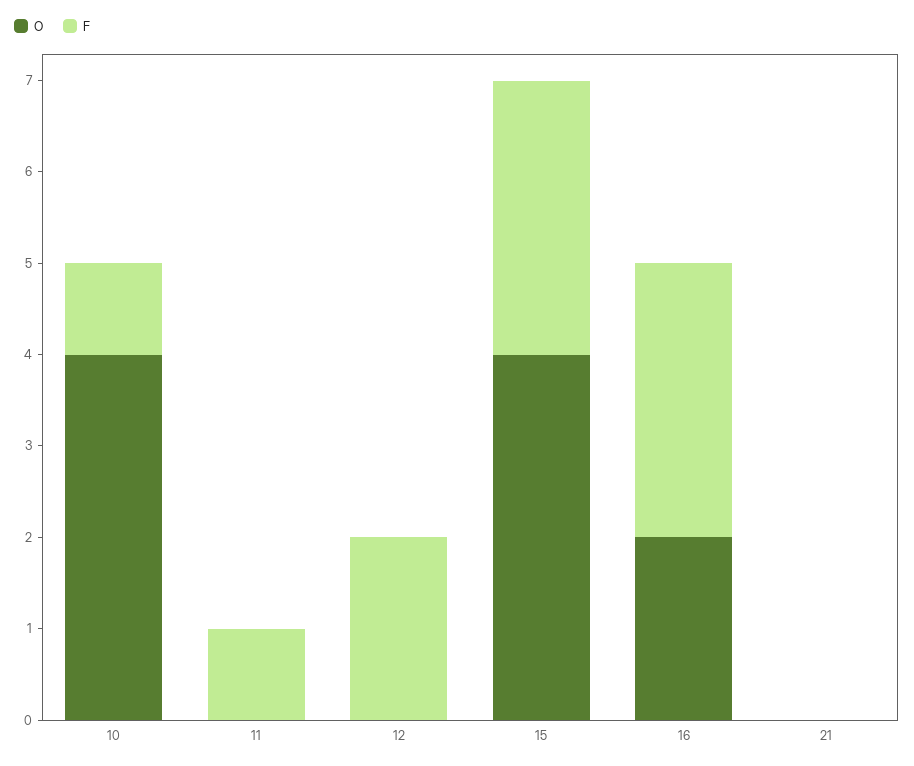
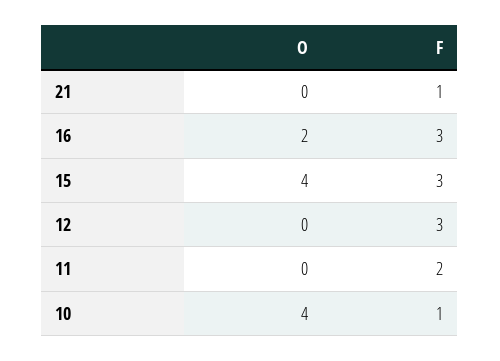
  {
    "O": {
      "10": 4,
      "11": 0,
      "12": 0,
      "15": 4,
      "16": 2,
      "21": 0
    },
    "F": {
      "10": 1,
-     "11": 1,
+     "11": 2,
-     "12": 2,
+     "12": 3,
      "15": 3,
      "16": 3,
-     "21": 0
+     "21": 1
    }
  }

